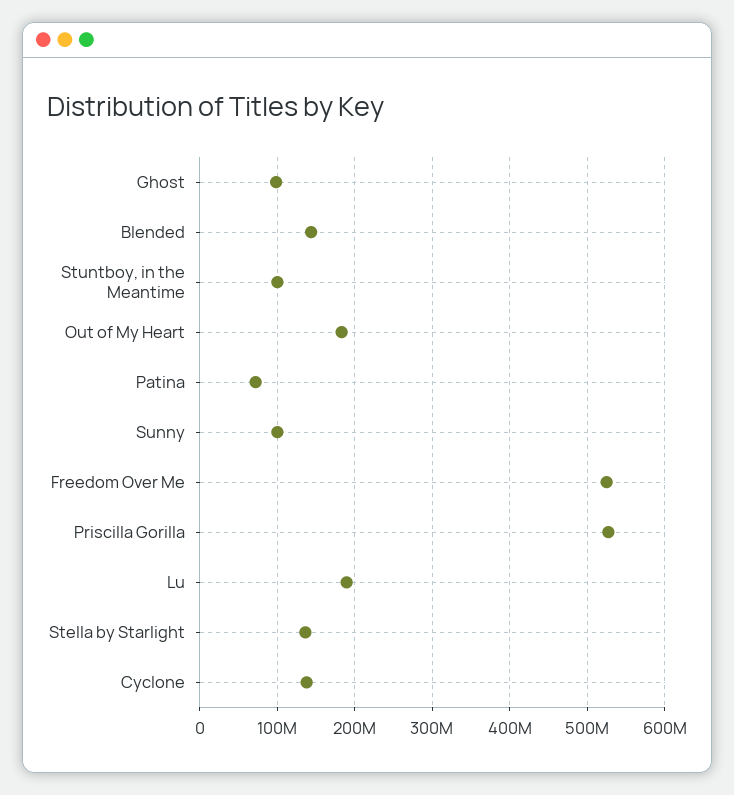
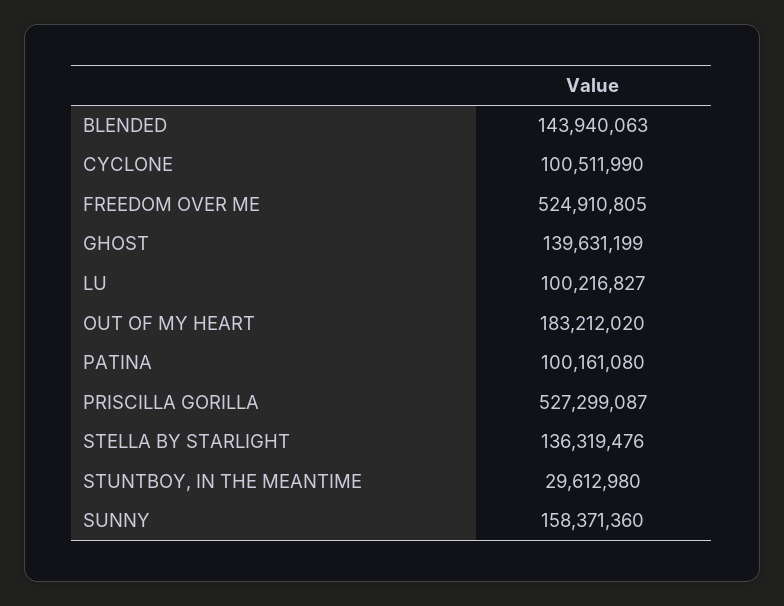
  {
-   "Ghost": 100000000,
+   "Ghost": 139631199,
    "Blended": 143940063,
-   "Stuntboy, in the Meantime": 100000000,
+   "Stuntboy, in the Meantime": 29612980,
    "Out of My Heart": 183212020,
-   "Patina": 70000000,
+   "Patina": 100161080,
-   "Sunny": 100000000,
+   "Sunny": 158371360,
    "Freedom Over Me": 524910805,
    "Priscilla Gorilla": 527299087,
-   "Lu": 190000000,
+   "Lu": 100216827,
    "Stella by Starlight": 136319476,
-   "Cyclone": 140000000
+   "Cyclone": 100511990
  }

